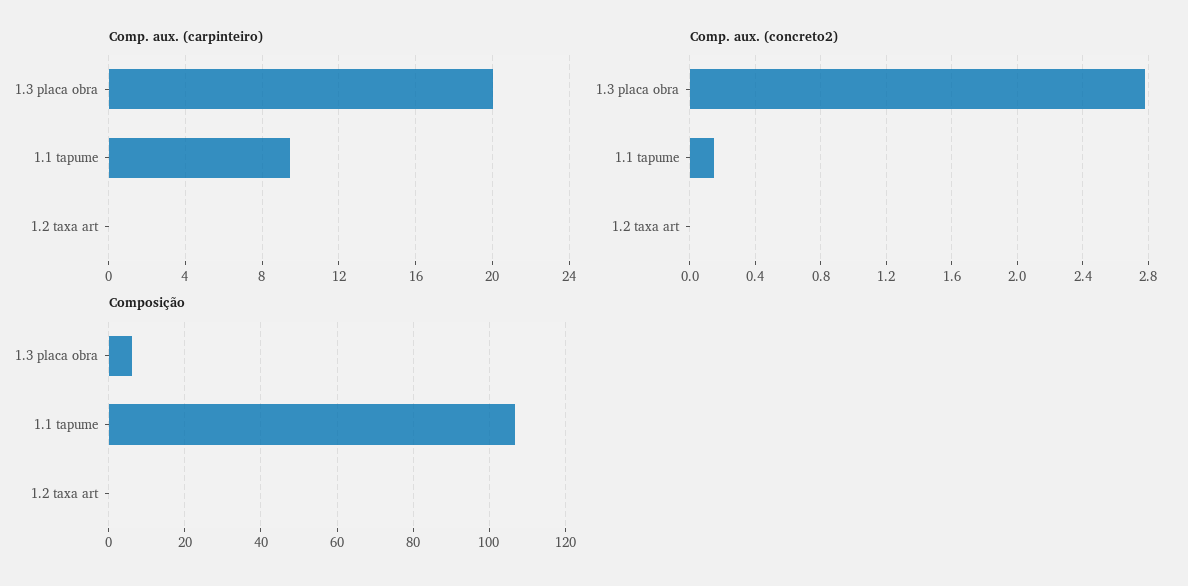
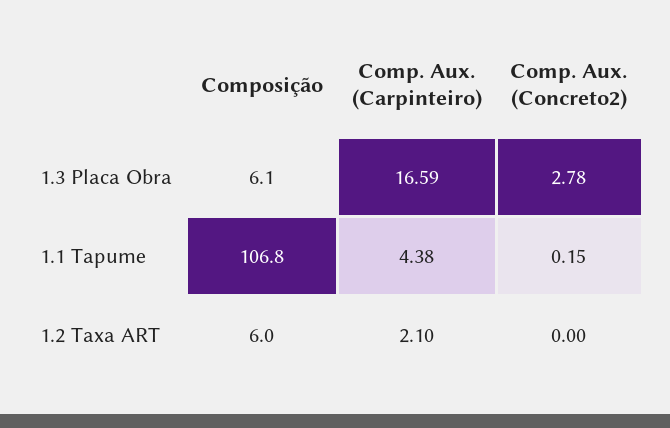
  {
    "Comp. aux. (carpinteiro)": {
-     "1.3 placa obra": 20,
+     "1.3 placa obra": 16.59,
-     "1.1 tapume": 9.5,
+     "1.1 tapume": 4.38,
-     "1.2 taxa art": 0
+     "1.2 taxa art": 2.1
    },
    "Comp. aux. (concreto2)": {
      "1.3 placa obra": 2.78,
      "1.1 tapume": 0.15,
      "1.2 taxa art": 0
    },
    "Composição": {
      "1.3 placa obra": 6.1,
      "1.1 tapume": 106.8,
-     "1.2 taxa art": 0
+     "1.2 taxa art": 6
    }
  }

